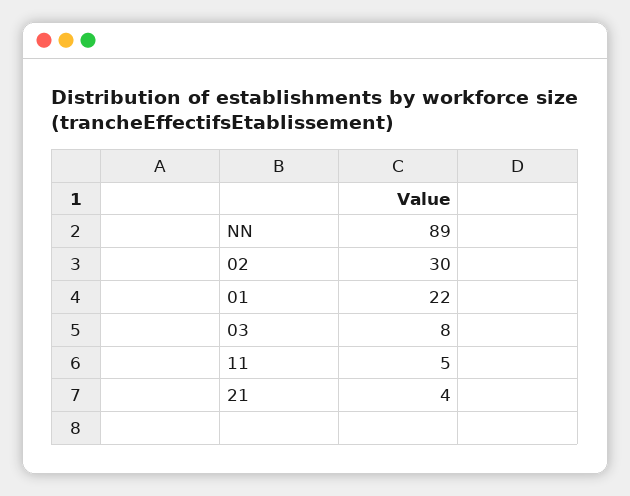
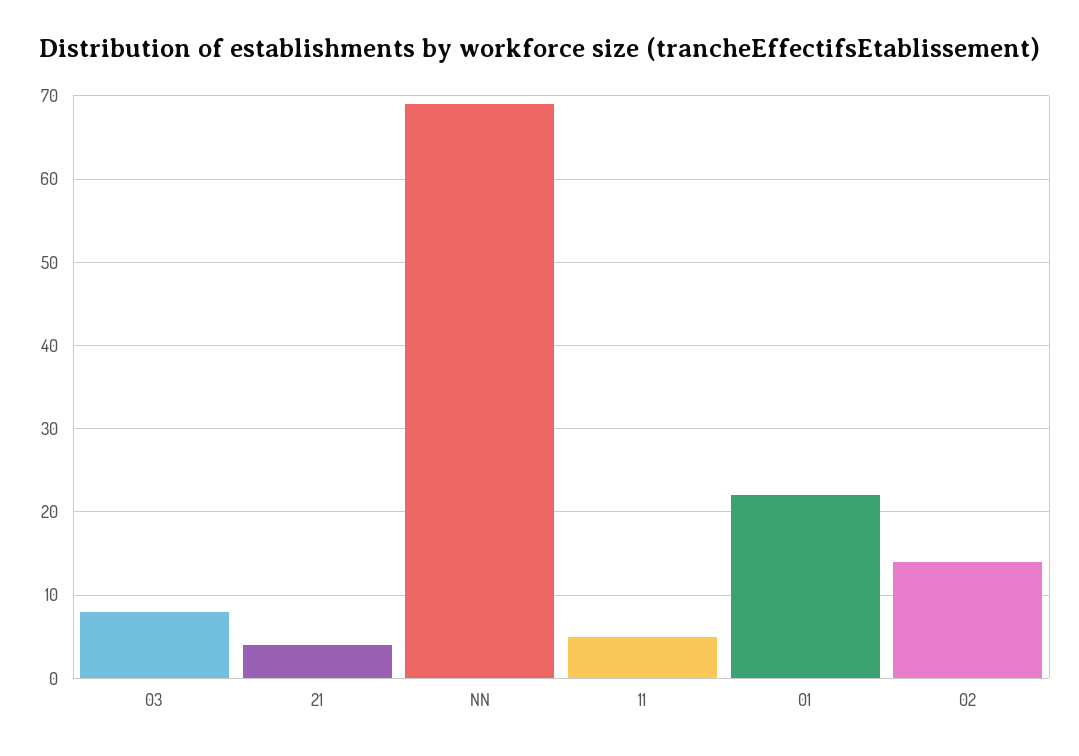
  {
-   "NN": 89,
+   "NN": 69,
-   "02": 30,
+   "02": 14,
    "01": 22,
    "03": 8,
    "11": 5,
    "21": 4
  }

